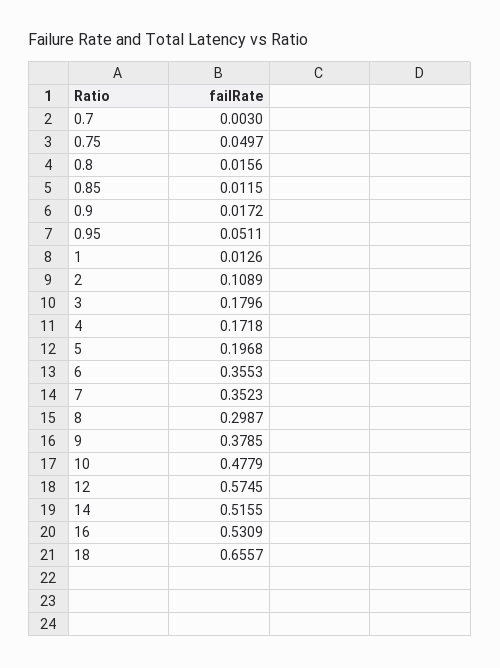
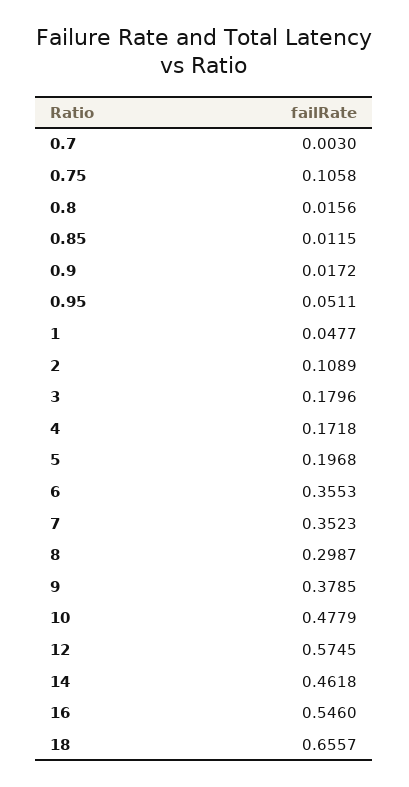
  {
    "0.7": 0.003,
-   "0.75": 0.0497,
+   "0.75": 0.1058,
    "0.8": 0.0156,
    "0.85": 0.0115,
    "0.9": 0.0172,
    "0.95": 0.0511,
-   "1": 0.0126,
+   "1": 0.0477,
    "2": 0.1089,
    "3": 0.1796,
    "4": 0.1718,
    "5": 0.1968,
    "6": 0.3553,
    "7": 0.3523,
    "8": 0.2987,
    "9": 0.3785,
    "10": 0.4779,
    "12": 0.5745,
-   "14": 0.5155,
+   "14": 0.4618,
-   "16": 0.5309,
+   "16": 0.546,
    "18": 0.6557
  }

